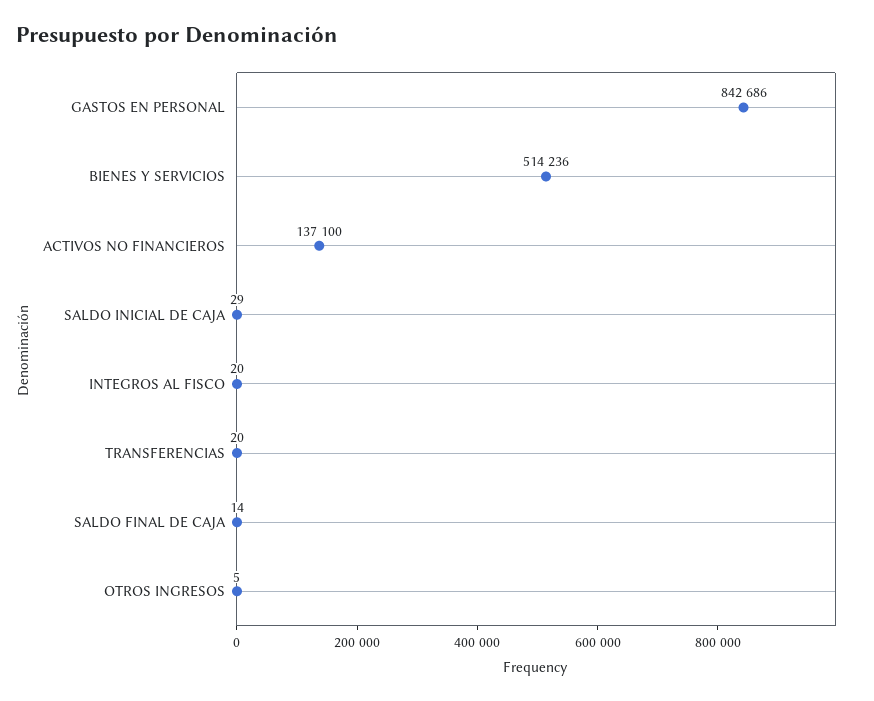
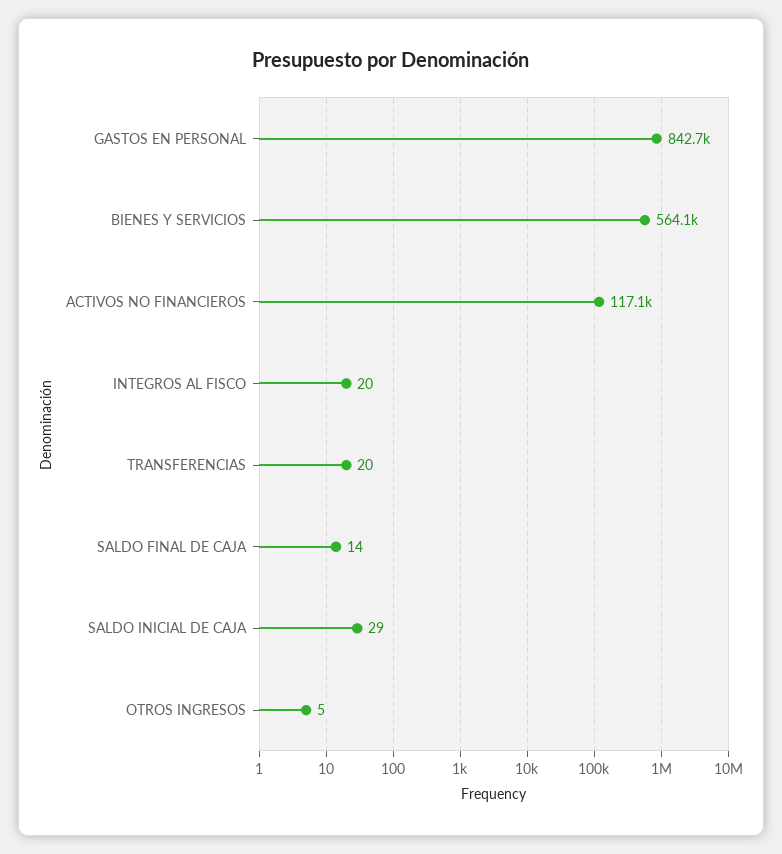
  {
    "GASTOS EN PERSONAL": 842686,
-   "BIENES Y SERVICIOS": 514236,
+   "BIENES Y SERVICIOS": 564100,
-   "ACTIVOS NO FINANCIEROS": 137100,
+   "ACTIVOS NO FINANCIEROS": 117100,
    "SALDO INICIAL DE CAJA": 29,
    "INTEGROS AL FISCO": 20,
    "TRANSFERENCIAS": 20,
    "SALDO FINAL DE CAJA": 14,
    "OTROS INGRESOS": 5
  }

